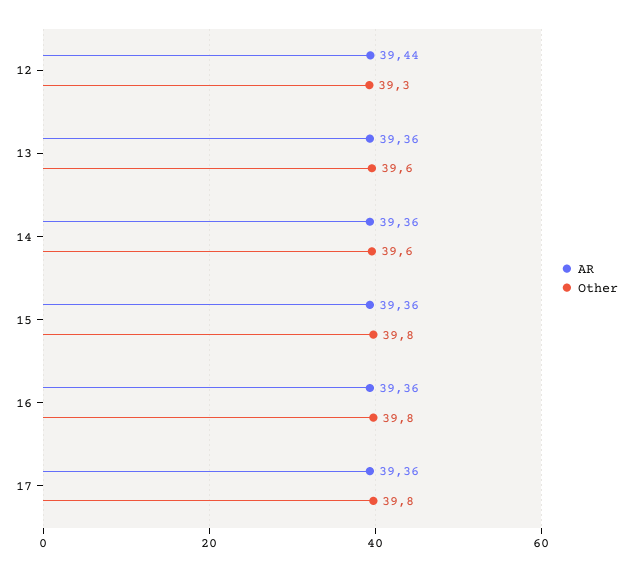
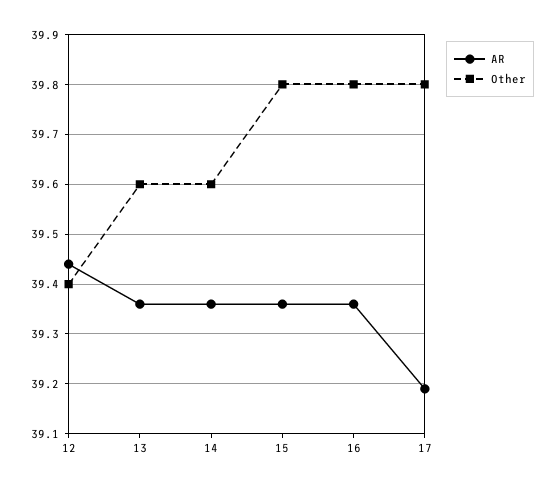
  {
    "AR": {
      "12": 39.44,
      "13": 39.36,
      "14": 39.36,
      "15": 39.36,
      "16": 39.36,
-     "17": 39.36
+     "17": 39.2
    },
    "Other": {
-     "12": 39.3,
+     "12": 39.4,
      "13": 39.6,
      "14": 39.6,
      "15": 39.8,
      "16": 39.8,
      "17": 39.8
    }
  }

